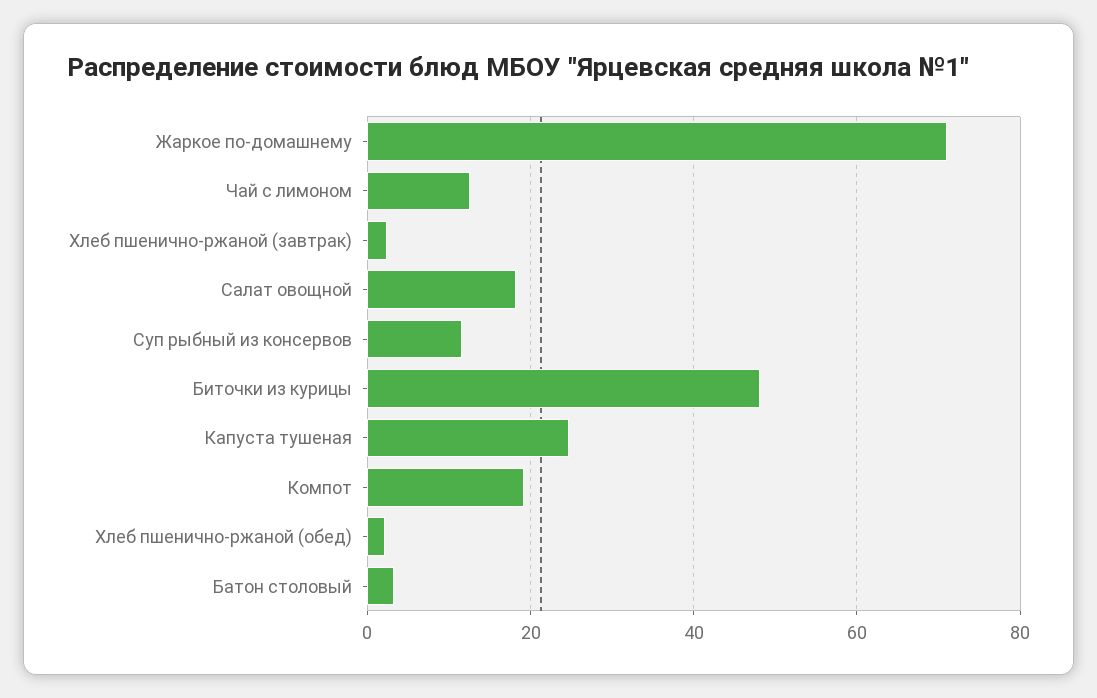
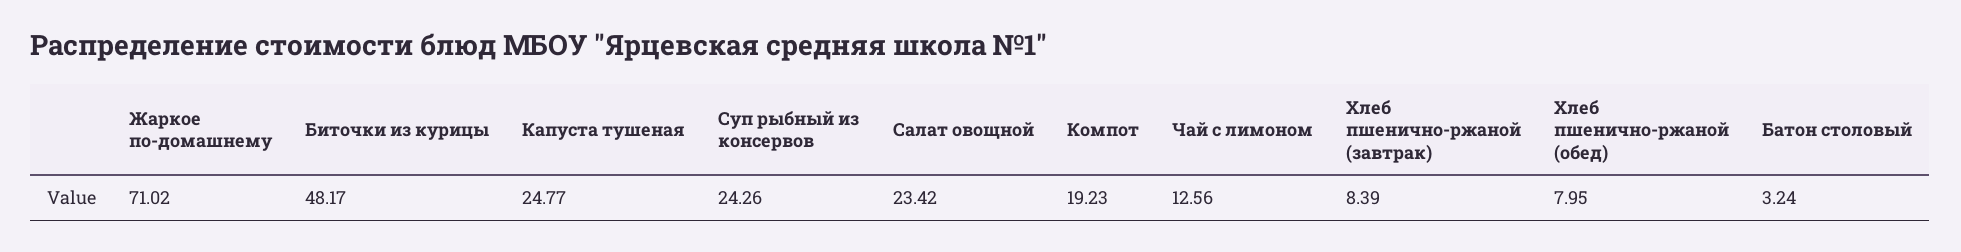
  {
    "Жаркое по-домашнему": 71.02,
    "Чай с лимоном": 12.56,
-   "Хлеб пшенично-ржаной (завтрак)": 2,
+   "Хлеб пшенично-ржаной (завтрак)": 8.39,
-   "Салат овощной": 18,
+   "Салат овощной": 23.42,
-   "Суп рыбный из консервов": 12,
+   "Суп рыбный из консервов": 24.26,
    "Биточки из курицы": 48.17,
    "Капуста тушеная": 24.77,
    "Компот": 19.23,
-   "Хлеб пшенично-ржаной (обед)": 2,
+   "Хлеб пшенично-ржаной (обед)": 7.95,
    "Батон столовый": 3.24
  }

